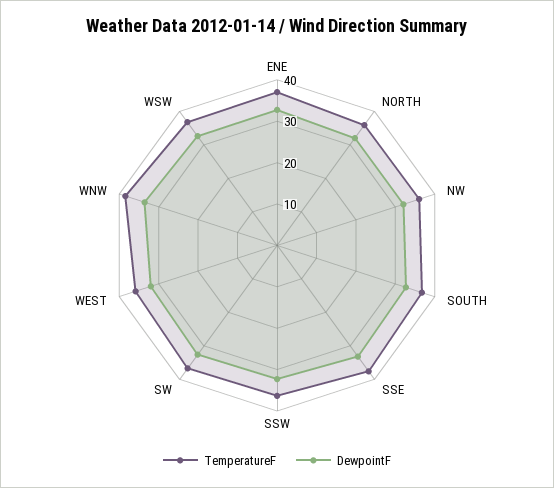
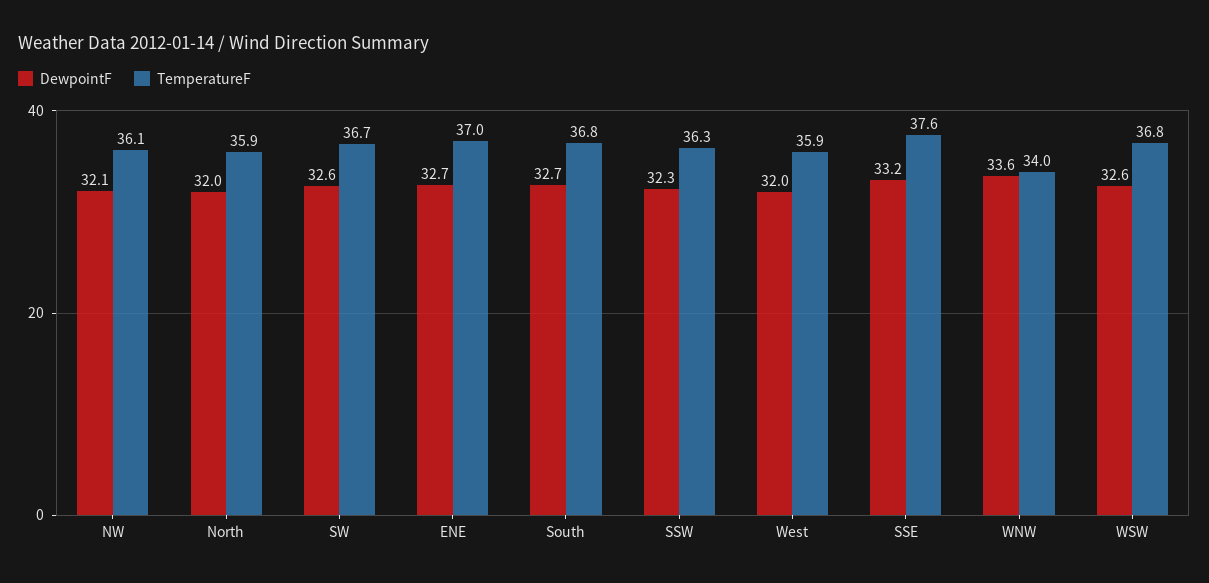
  {
    "TemperatureF": {
      "ENE": 37,
      "NORTH": 35.9,
      "NW": 36.1,
      "SOUTH": 36.8,
      "SSE": 37.6,
      "SSW": 36.3,
      "SW": 36.7,
      "WEST": 35.9,
-     "WNW": 38,
+     "WNW": 34,
      "WSW": 36.8
    },
    "DewpointF": {
      "ENE": 32.7,
      "NORTH": 32,
      "NW": 32.1,
      "SOUTH": 32.7,
      "SSE": 33.2,
      "SSW": 32.3,
      "SW": 32.6,
      "WEST": 32,
      "WNW": 33.6,
      "WSW": 32.6
    }
  }

